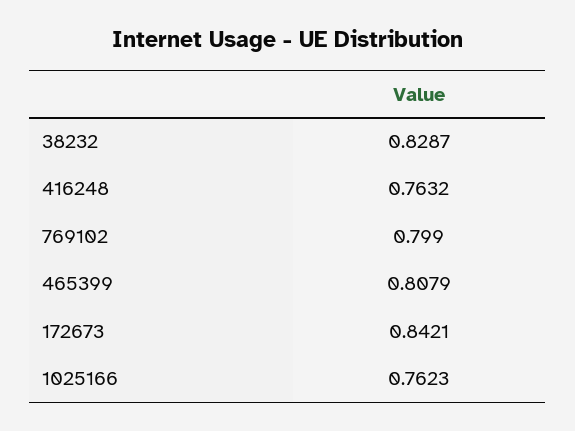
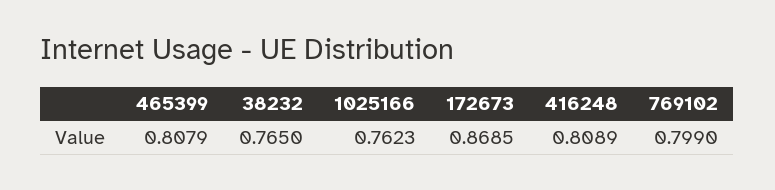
  {
-   "38232": 0.8287,
+   "38232": 0.765,
-   "416248": 0.7632,
+   "416248": 0.8089,
    "769102": 0.799,
    "465399": 0.8079,
-   "172673": 0.8421,
+   "172673": 0.8685,
    "1025166": 0.7623
  }

